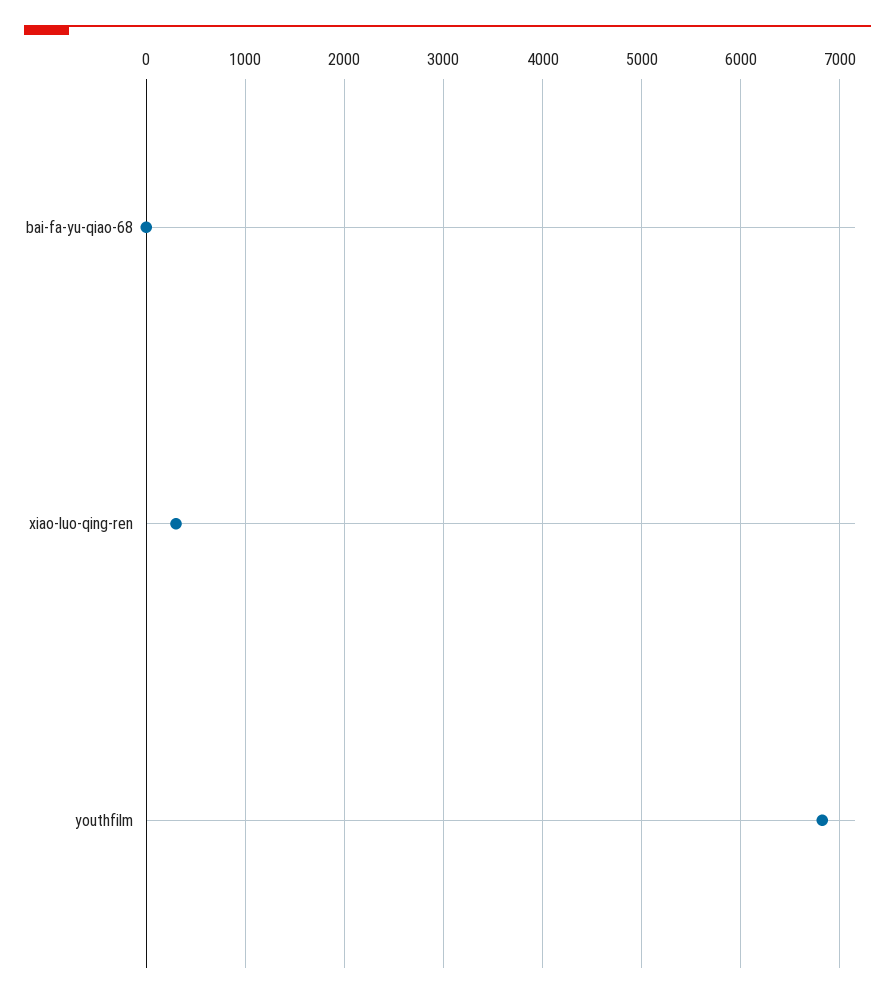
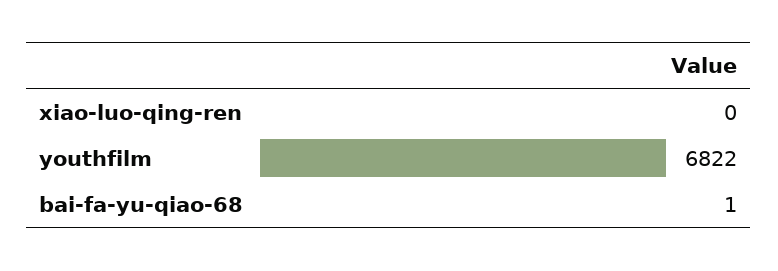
  {
    "bai-fa-yu-qiao-68": 1,
-   "xiao-luo-qing-ren": 300,
+   "xiao-luo-qing-ren": 0,
    "youthfilm": 6822
  }

